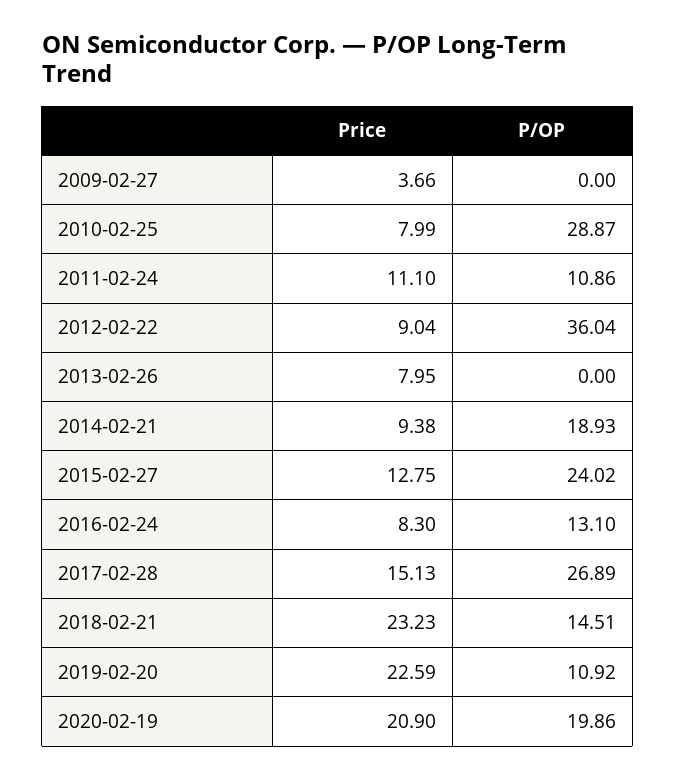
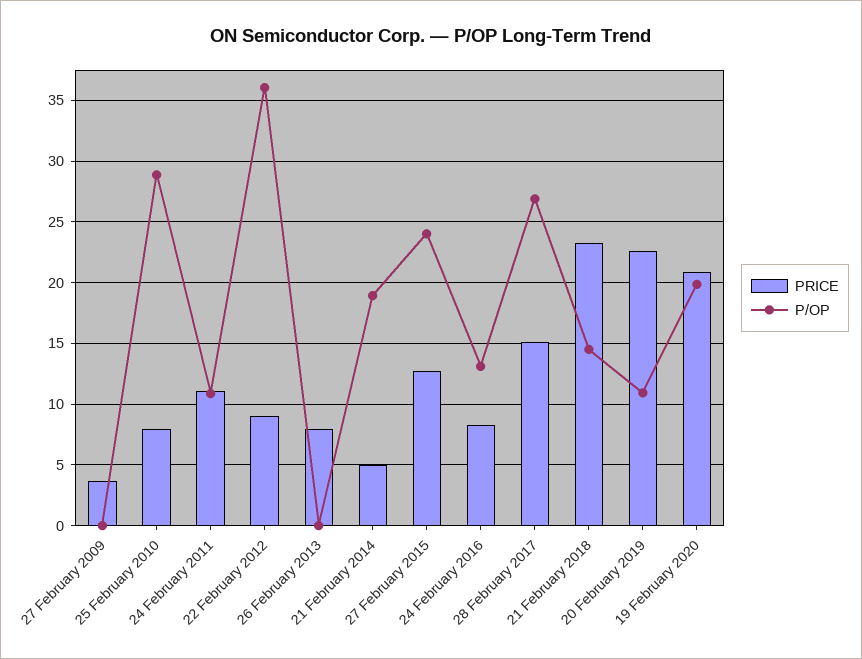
  {
    "Price": {
      "2009-02-27": 3.66,
      "2010-02-25": 7.99,
      "2011-02-24": 11.1,
      "2012-02-22": 9.04,
      "2013-02-26": 7.95,
-     "2014-02-21": 9.38,
+     "2014-02-21": 5,
      "2015-02-27": 12.75,
      "2016-02-24": 8.3,
      "2017-02-28": 15.13,
      "2018-02-21": 23.23,
      "2019-02-20": 22.59,
      "2020-02-19": 20.9
    },
    "P/OP": {
      "2009-02-27": 0,
      "2010-02-25": 28.87,
      "2011-02-24": 10.86,
      "2012-02-22": 36.04,
      "2013-02-26": 0,
      "2014-02-21": 18.93,
      "2015-02-27": 24.02,
      "2016-02-24": 13.1,
      "2017-02-28": 26.89,
      "2018-02-21": 14.51,
      "2019-02-20": 10.92,
      "2020-02-19": 19.86
    }
  }

